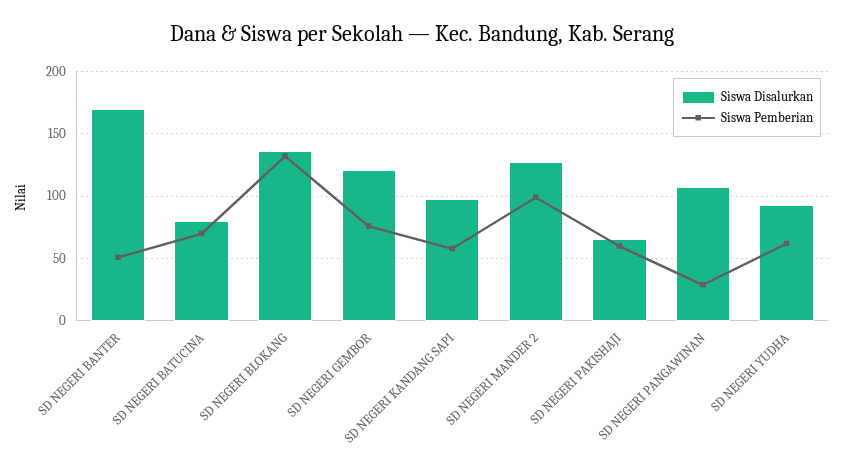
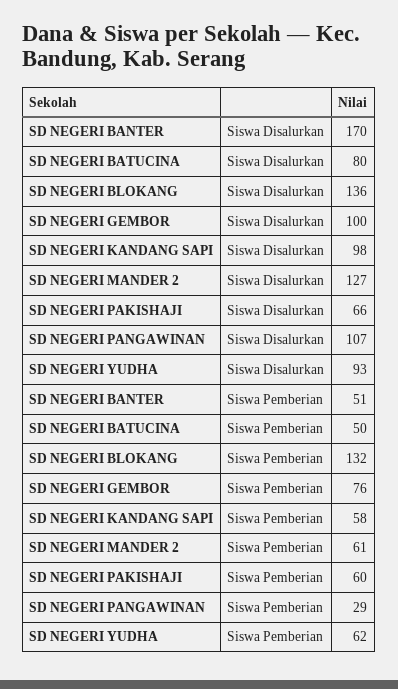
  {
    "Siswa Disalurkan": {
      "SD NEGERI BANTER": 170,
      "SD NEGERI BATUCINA": 80,
      "SD NEGERI BLOKANG": 136,
-     "SD NEGERI GEMBOR": 120,
+     "SD NEGERI GEMBOR": 100,
      "SD NEGERI KANDANG SAPI": 98,
      "SD NEGERI MANDER 2": 127,
      "SD NEGERI PAKISHAJI": 66,
      "SD NEGERI PANGAWINAN": 107,
      "SD NEGERI YUDHA": 93
    },
    "Siswa Pemberian": {
      "SD NEGERI BANTER": 51,
-     "SD NEGERI BATUCINA": 70,
+     "SD NEGERI BATUCINA": 50,
      "SD NEGERI BLOKANG": 132,
      "SD NEGERI GEMBOR": 76,
      "SD NEGERI KANDANG SAPI": 58,
-     "SD NEGERI MANDER 2": 100,
+     "SD NEGERI MANDER 2": 61,
      "SD NEGERI PAKISHAJI": 60,
      "SD NEGERI PANGAWINAN": 29,
      "SD NEGERI YUDHA": 62
    }
  }

